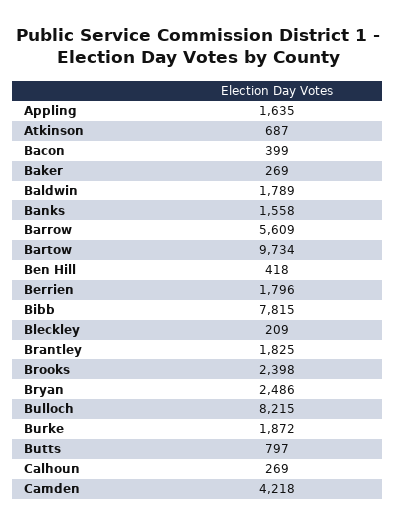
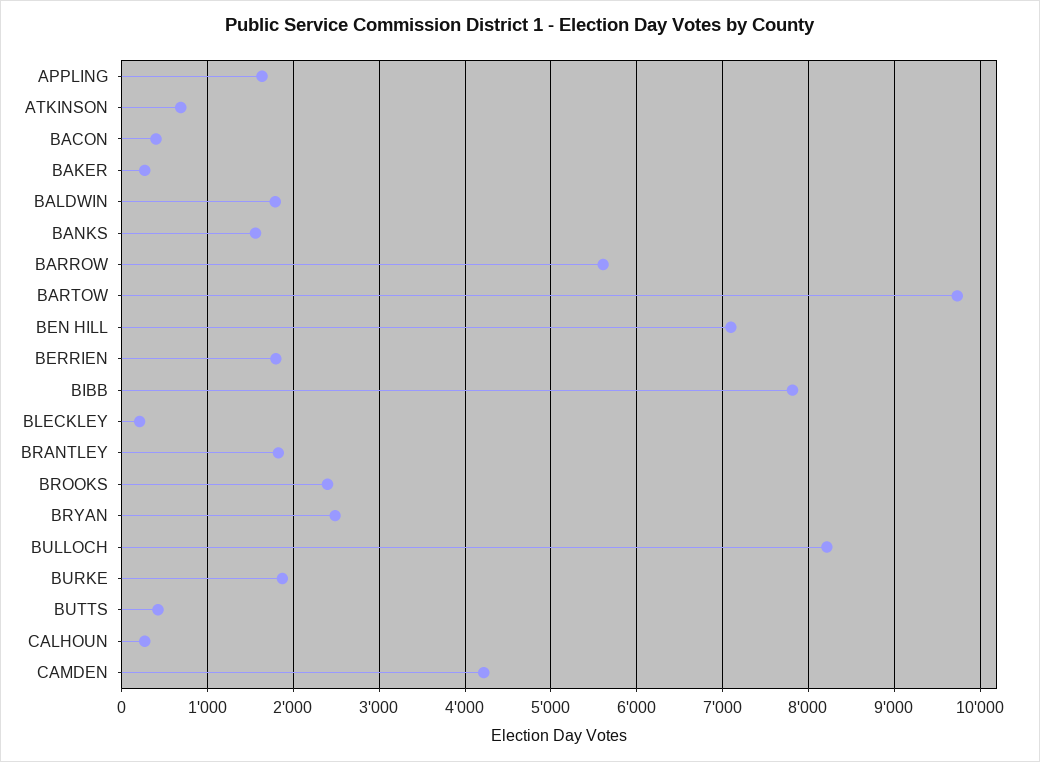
  {
    "Appling": 1635,
    "Atkinson": 687,
    "Bacon": 399,
    "Baker": 269,
    "Baldwin": 1789,
    "Banks": 1558,
    "Barrow": 5609,
    "Bartow": 9734,
-   "Ben Hill": 418,
+   "Ben Hill": 7100,
    "Berrien": 1796,
    "Bibb": 7815,
    "Bleckley": 209,
    "Brantley": 1825,
    "Brooks": 2398,
    "Bryan": 2486,
    "Bulloch": 8215,
    "Burke": 1872,
-   "Butts": 797,
+   "Butts": 400,
    "Calhoun": 269,
    "Camden": 4218
  }

